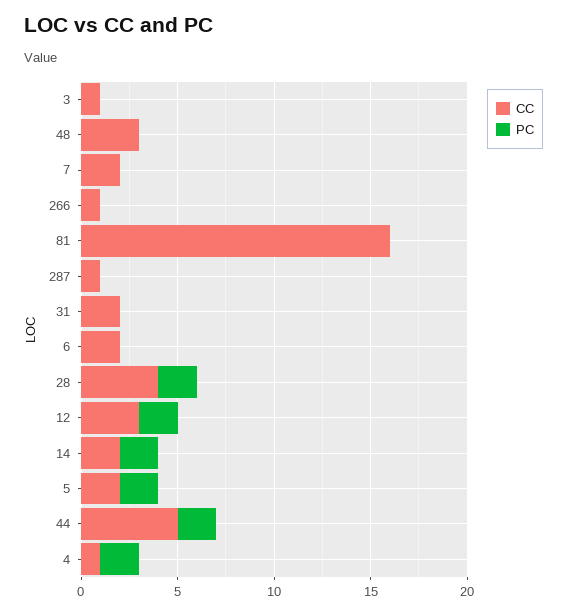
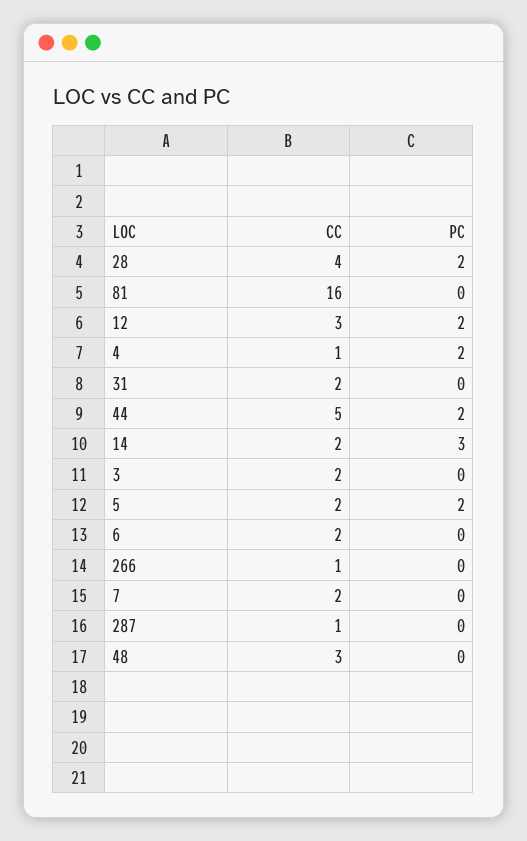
  {
    "CC": {
-     "3": 1,
+     "3": 2,
      "48": 3,
      "7": 2,
      "266": 1,
      "81": 16,
      "287": 1,
      "31": 2,
      "6": 2,
      "28": 4,
      "12": 3,
      "14": 2,
      "5": 2,
      "44": 5,
      "4": 1
    },
    "PC": {
      "3": 0,
      "48": 0,
      "7": 0,
      "266": 0,
      "81": 0,
      "287": 0,
      "31": 0,
      "6": 0,
      "28": 2,
      "12": 2,
-     "14": 2,
+     "14": 3,
      "5": 2,
      "44": 2,
      "4": 2
    }
  }

